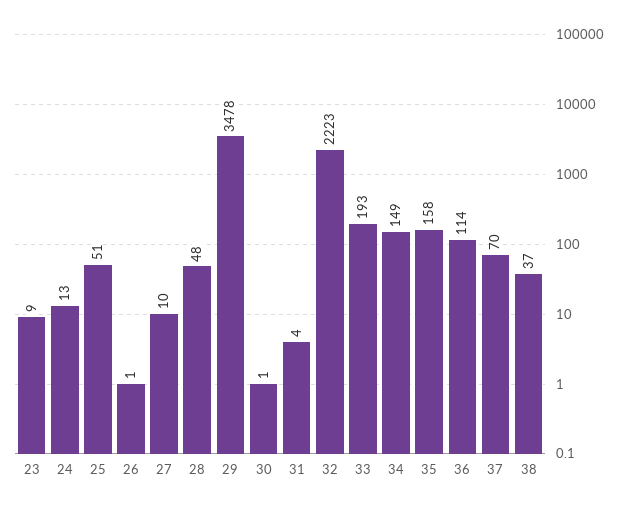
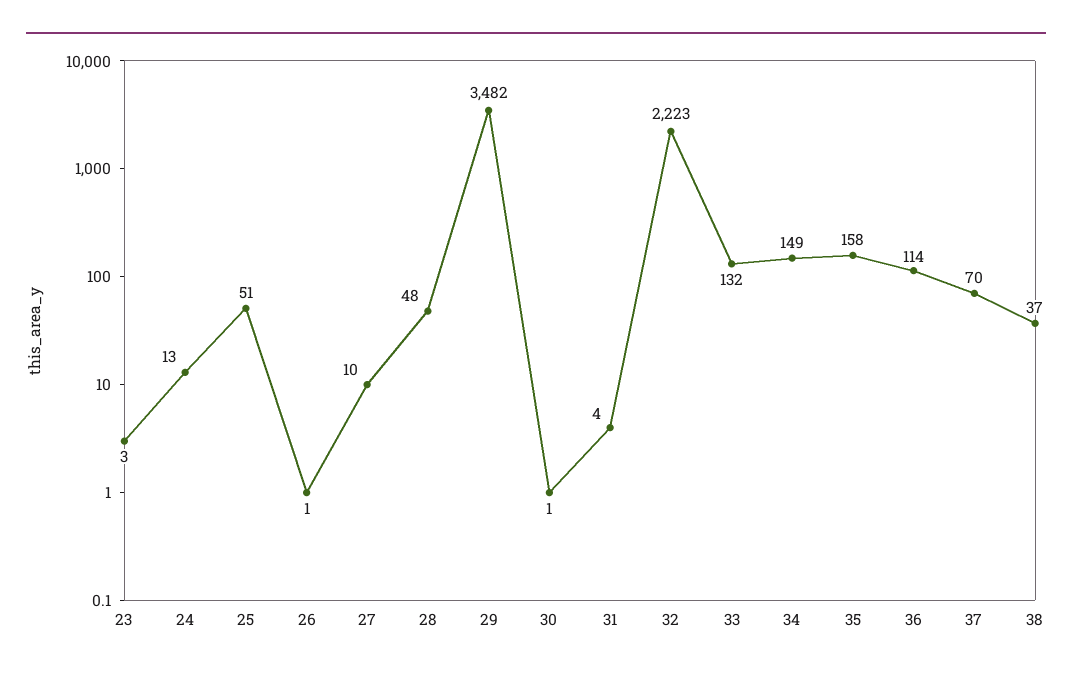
  {
-   "23": 9,
+   "23": 3,
    "24": 13,
    "25": 51,
    "26": 1,
    "27": 10,
    "28": 48,
-   "29": 3478,
+   "29": 3482,
    "30": 1,
    "31": 4,
    "32": 2223,
-   "33": 193,
+   "33": 132,
    "34": 149,
    "35": 158,
    "36": 114,
    "37": 70,
    "38": 37
  }

